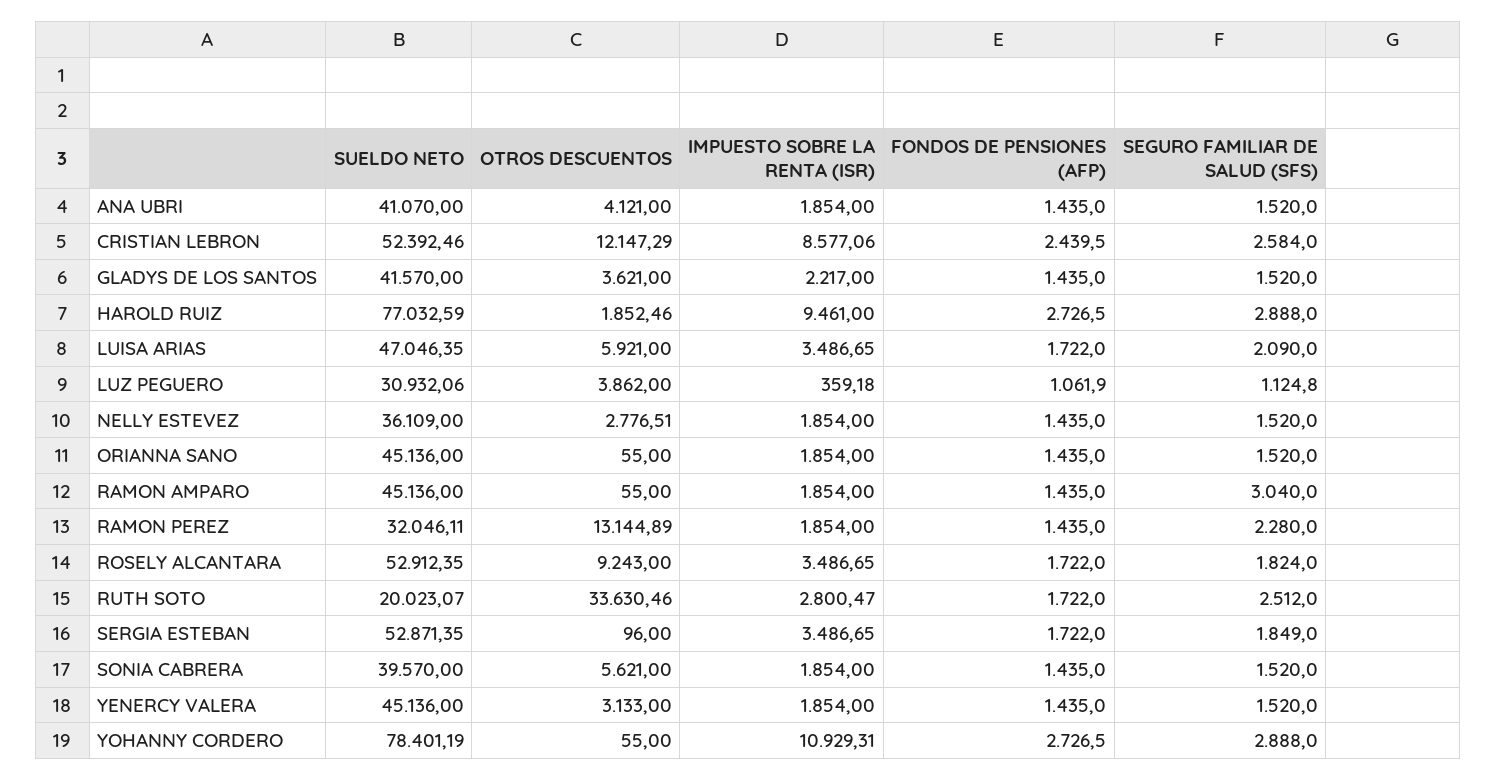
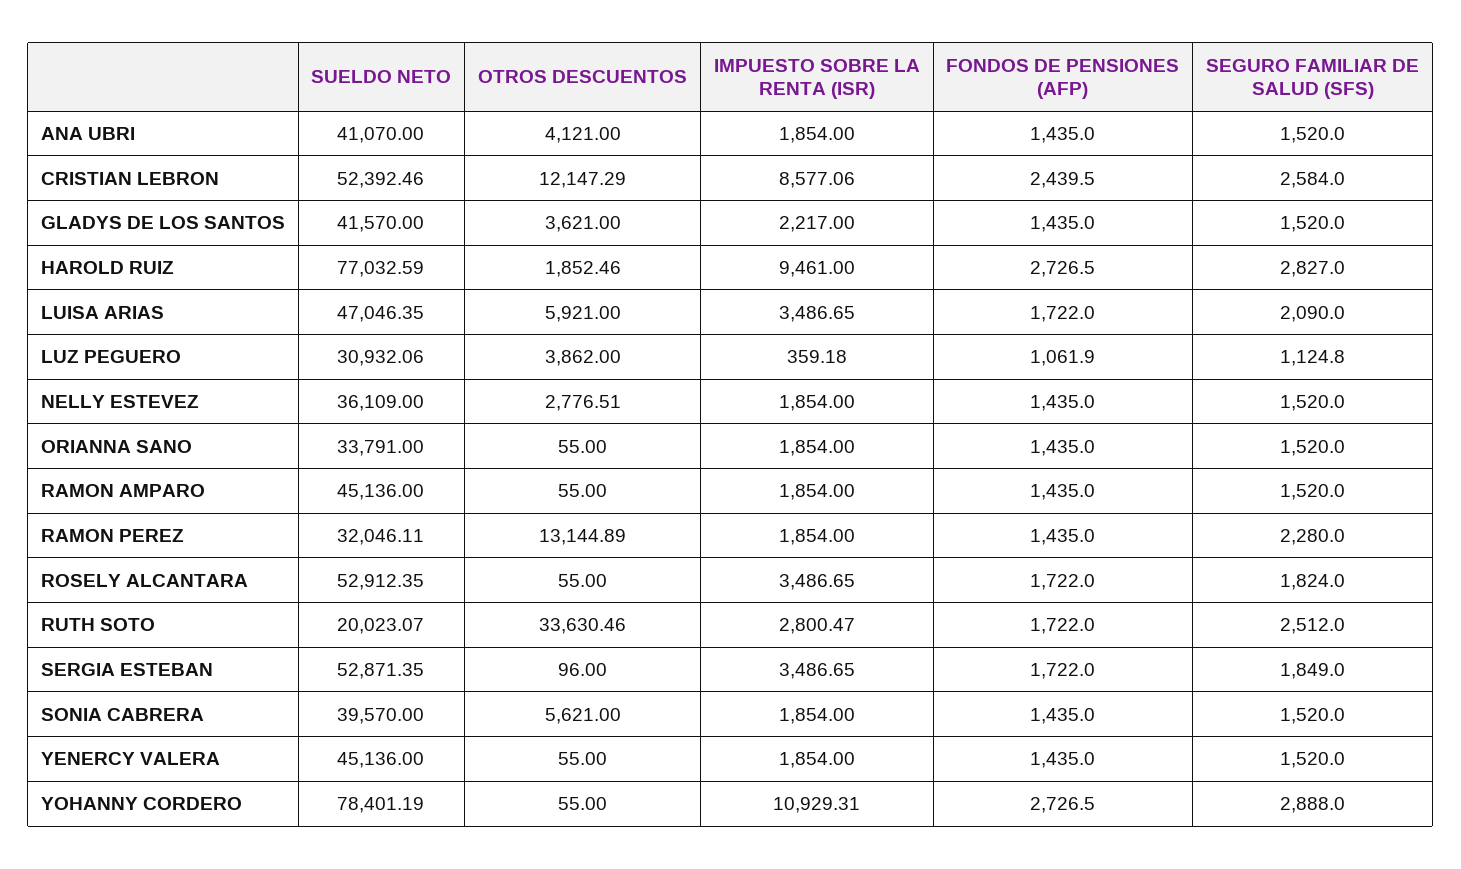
  {
    "SUELDO NETO": {
      "ANA UBRI": 41070,
      "CRISTIAN LEBRON": 52392.46,
      "GLADYS DE LOS SANTOS": 41570,
      "HAROLD RUIZ": 77032.59,
      "LUISA ARIAS": 47046.35,
      "LUZ PEGUERO": 30932.06,
      "NELLY ESTEVEZ": 36109,
-     "ORIANNA SANO": 45136,
+     "ORIANNA SANO": 33791,
      "RAMON AMPARO": 45136,
      "RAMON PEREZ": 32046.11,
      "ROSELY ALCANTARA": 52912.35,
      "RUTH SOTO": 20023.07,
      "SERGIA ESTEBAN": 52871.35,
      "SONIA CABRERA": 39570,
      "YENERCY VALERA": 45136,
      "YOHANNY CORDERO": 78401.19
    },
    "OTROS DESCUENTOS": {
      "ANA UBRI": 4121,
      "CRISTIAN LEBRON": 12147.29,
      "GLADYS DE LOS SANTOS": 3621,
      "HAROLD RUIZ": 1852.46,
      "LUISA ARIAS": 5921,
      "LUZ PEGUERO": 3862,
      "NELLY ESTEVEZ": 2776.51,
      "ORIANNA SANO": 55,
      "RAMON AMPARO": 55,
      "RAMON PEREZ": 13144.89,
-     "ROSELY ALCANTARA": 9243,
+     "ROSELY ALCANTARA": 55,
      "RUTH SOTO": 33630.46,
      "SERGIA ESTEBAN": 96,
      "SONIA CABRERA": 5621,
-     "YENERCY VALERA": 3133,
+     "YENERCY VALERA": 55,
      "YOHANNY CORDERO": 55
    },
    "IMPUESTO SOBRE LA RENTA (ISR)": {
      "ANA UBRI": 1854,
      "CRISTIAN LEBRON": 8577.06,
      "GLADYS DE LOS SANTOS": 2217,
      "HAROLD RUIZ": 9461,
      "LUISA ARIAS": 3486.65,
      "LUZ PEGUERO": 359.18,
      "NELLY ESTEVEZ": 1854,
      "ORIANNA SANO": 1854,
      "RAMON AMPARO": 1854,
      "RAMON PEREZ": 1854,
      "ROSELY ALCANTARA": 3486.65,
      "RUTH SOTO": 2800.47,
      "SERGIA ESTEBAN": 3486.65,
      "SONIA CABRERA": 1854,
      "YENERCY VALERA": 1854,
      "YOHANNY CORDERO": 10929.31
    },
    "FONDOS DE PENSIONES (AFP)": {
      "ANA UBRI": 1435,
      "CRISTIAN LEBRON": 2439.5,
      "GLADYS DE LOS SANTOS": 1435,
      "HAROLD RUIZ": 2726.5,
      "LUISA ARIAS": 1722,
      "LUZ PEGUERO": 1061.9,
      "NELLY ESTEVEZ": 1435,
      "ORIANNA SANO": 1435,
      "RAMON AMPARO": 1435,
      "RAMON PEREZ": 1435,
      "ROSELY ALCANTARA": 1722,
      "RUTH SOTO": 1722,
      "SERGIA ESTEBAN": 1722,
      "SONIA CABRERA": 1435,
      "YENERCY VALERA": 1435,
      "YOHANNY CORDERO": 2726.5
    },
    "SEGURO FAMILIAR DE SALUD (SFS)": {
      "ANA UBRI": 1520,
      "CRISTIAN LEBRON": 2584,
      "GLADYS DE LOS SANTOS": 1520,
-     "HAROLD RUIZ": 2888,
+     "HAROLD RUIZ": 2827,
      "LUISA ARIAS": 2090,
      "LUZ PEGUERO": 1124.8,
      "NELLY ESTEVEZ": 1520,
      "ORIANNA SANO": 1520,
-     "RAMON AMPARO": 3040,
+     "RAMON AMPARO": 1520,
      "RAMON PEREZ": 2280,
      "ROSELY ALCANTARA": 1824,
      "RUTH SOTO": 2512,
      "SERGIA ESTEBAN": 1849,
      "SONIA CABRERA": 1520,
      "YENERCY VALERA": 1520,
      "YOHANNY CORDERO": 2888
    }
  }

